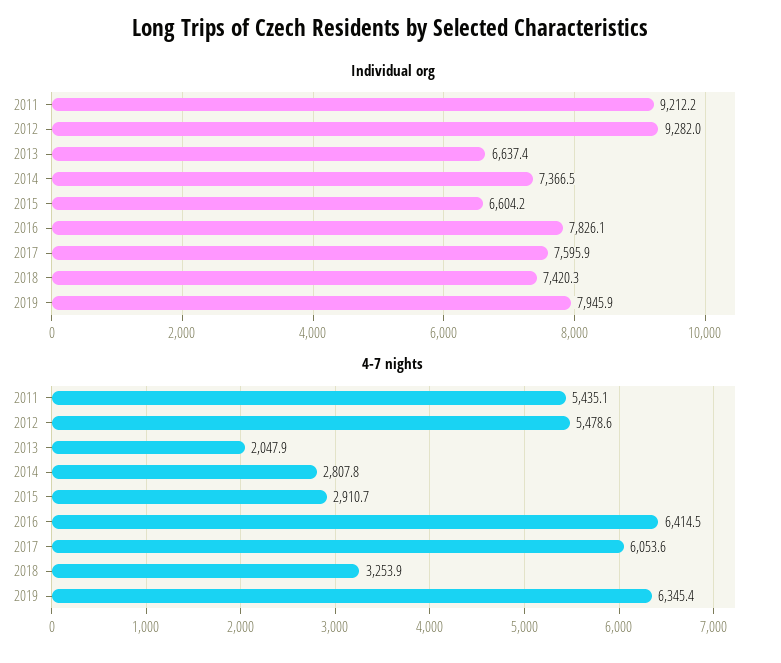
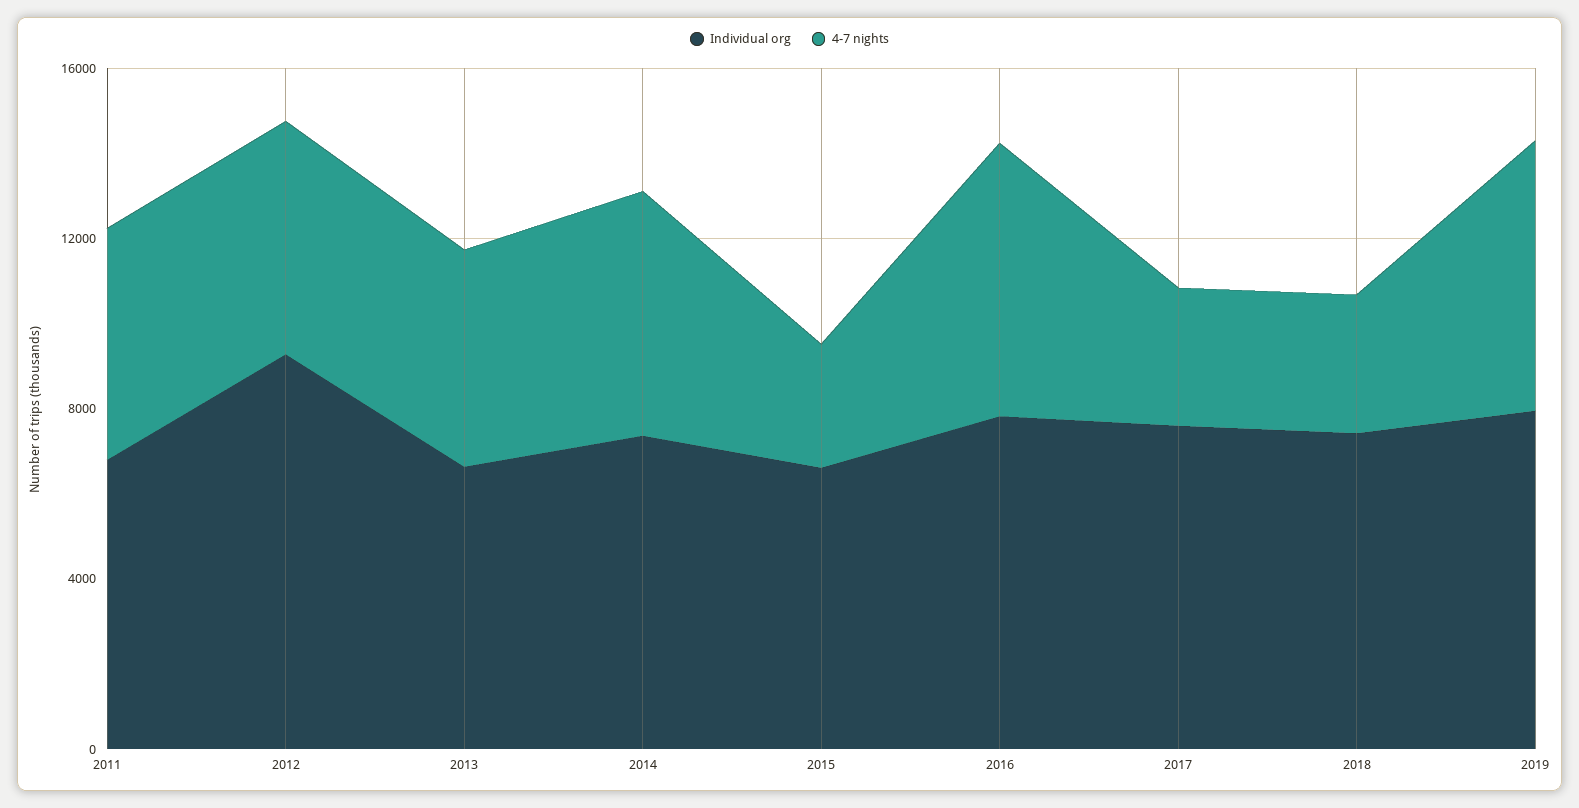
  {
    "Individual org": {
-     "2011": 9212.2,
+     "2011": 7000,
      "2012": 9282,
      "2013": 6637.4,
      "2014": 7366.5,
      "2015": 6604.2,
      "2016": 7826.1,
      "2017": 7595.9,
      "2018": 7420.3,
      "2019": 7945.9
    },
    "4-7 nights": {
      "2011": 5435.1,
      "2012": 5478.6,
-     "2013": 2047.9,
+     "2013": 5000,
-     "2014": 2807.8,
+     "2014": 6000,
      "2015": 2910.7,
      "2016": 6414.5,
-     "2017": 6053.6,
+     "2017": 3000,
      "2018": 3253.9,
      "2019": 6345.4
    }
  }

